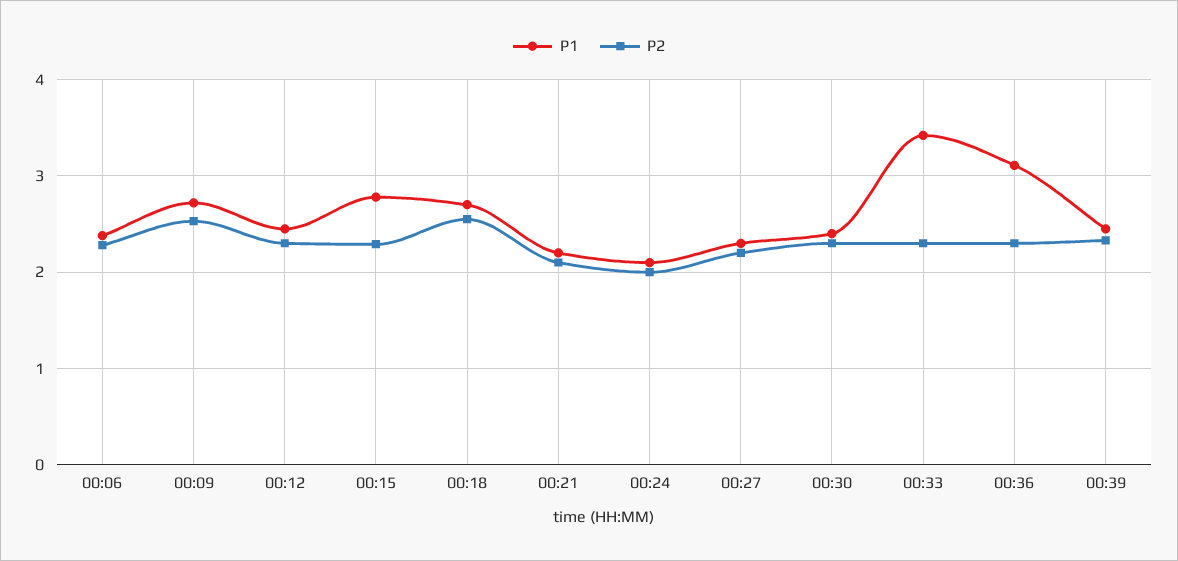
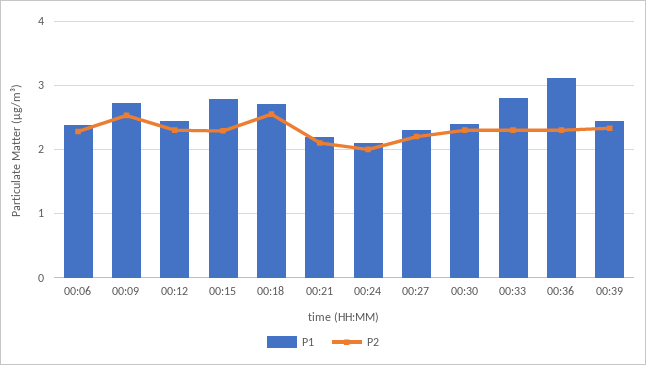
  {
    "P1": {
      "00:06": 2.4,
      "00:09": 2.7,
      "00:12": 2.5,
      "00:15": 2.8,
      "00:18": 2.7,
      "00:21": 2.2,
      "00:24": 2.1,
      "00:27": 2.3,
      "00:30": 2.4,
-     "00:33": 3.4,
+     "00:33": 2.8,
      "00:36": 3.1,
      "00:39": 2.5
    },
    "P2": {
      "00:06": 2.3,
      "00:09": 2.5,
      "00:12": 2.3,
      "00:15": 2.3,
      "00:18": 2.6,
      "00:21": 2.1,
      "00:24": 2,
      "00:27": 2.2,
      "00:30": 2.3,
      "00:33": 2.3,
      "00:36": 2.3,
      "00:39": 2.3
    }
  }

